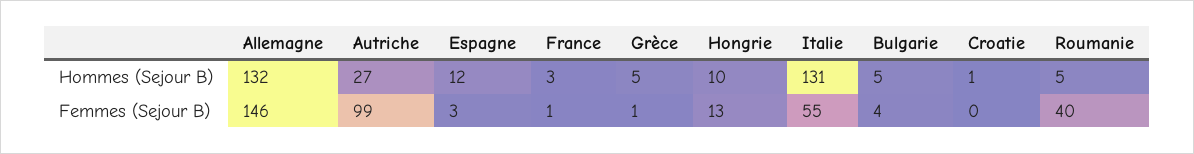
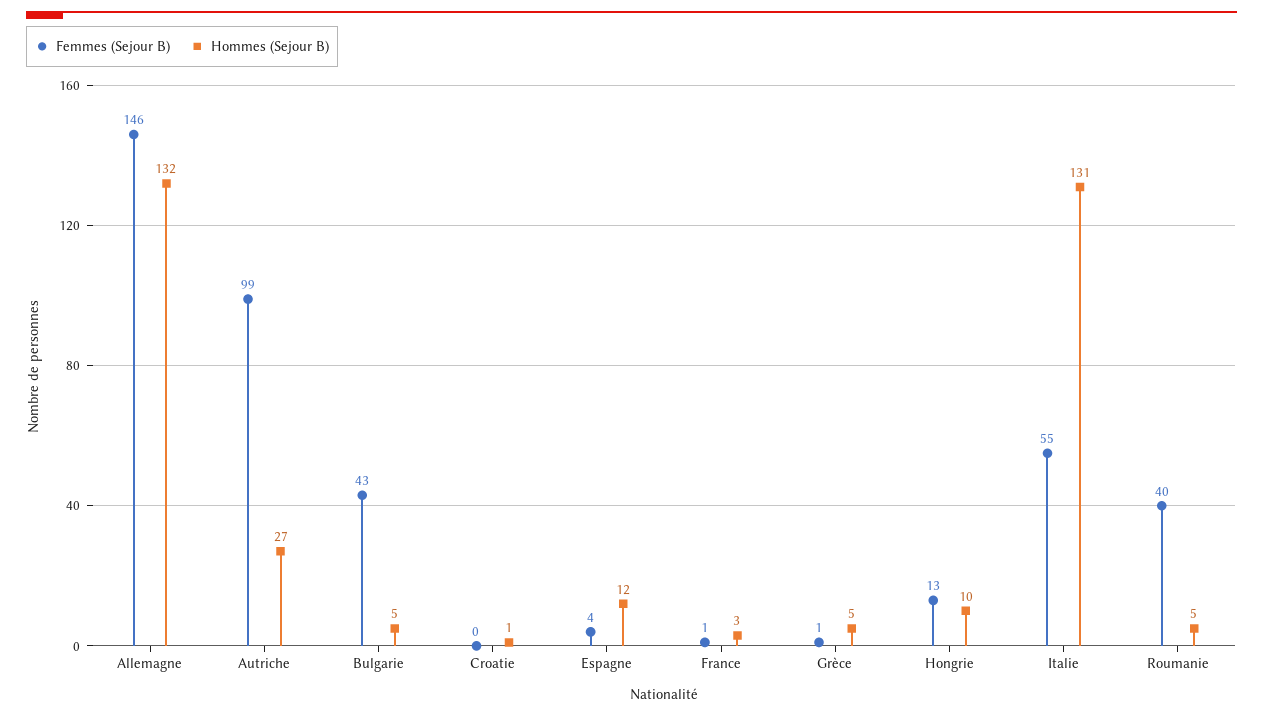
  {
    "Hommes (Sejour B)": {
      "Allemagne": 132,
      "Autriche": 27,
      "Espagne": 12,
      "France": 3,
      "Grèce": 5,
      "Hongrie": 10,
      "Italie": 131,
      "Bulgarie": 5,
      "Croatie": 1,
      "Roumanie": 5
    },
    "Femmes (Sejour B)": {
      "Allemagne": 146,
      "Autriche": 99,
-     "Espagne": 3,
+     "Espagne": 4,
      "France": 1,
      "Grèce": 1,
      "Hongrie": 13,
      "Italie": 55,
-     "Bulgarie": 4,
+     "Bulgarie": 43,
      "Croatie": 0,
      "Roumanie": 40
    }
  }

